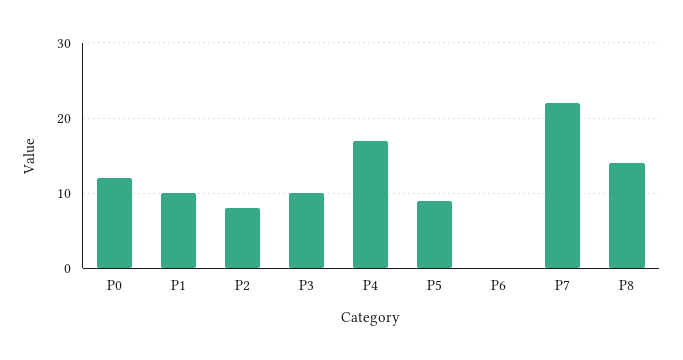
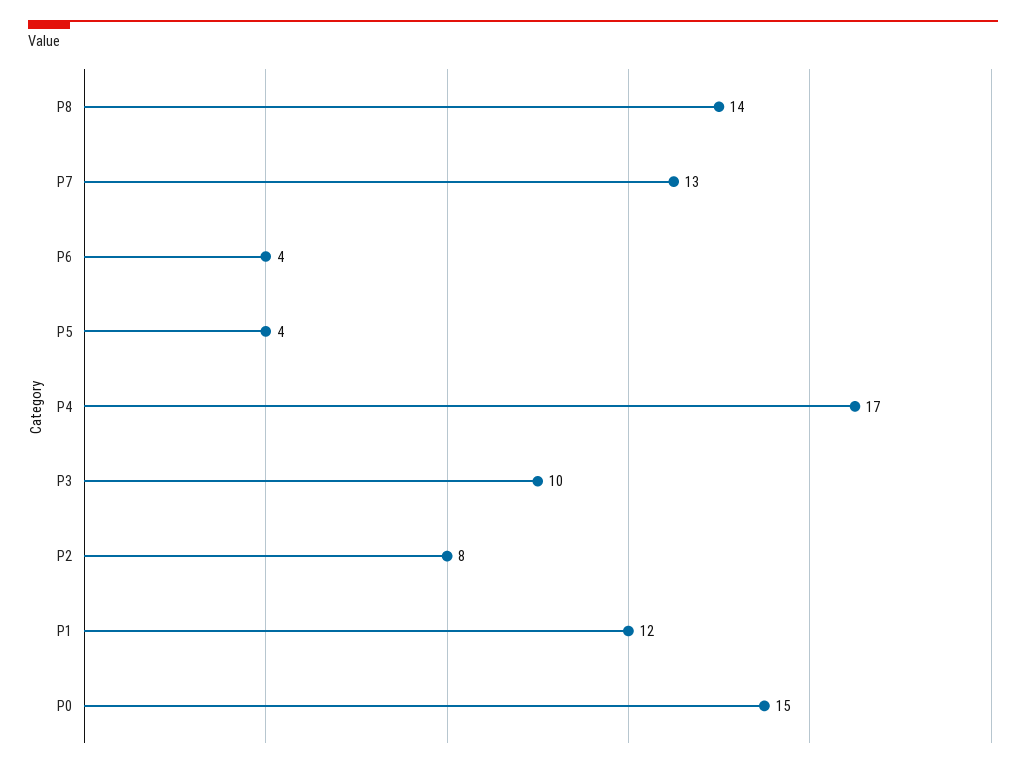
  {
-   "P0": 12,
+   "P0": 15,
-   "P1": 10,
+   "P1": 12,
    "P2": 8,
    "P3": 10,
    "P4": 17,
-   "P5": 9,
+   "P5": 4,
-   "P6": 0,
+   "P6": 4,
-   "P7": 22,
+   "P7": 13,
    "P8": 14
  }

